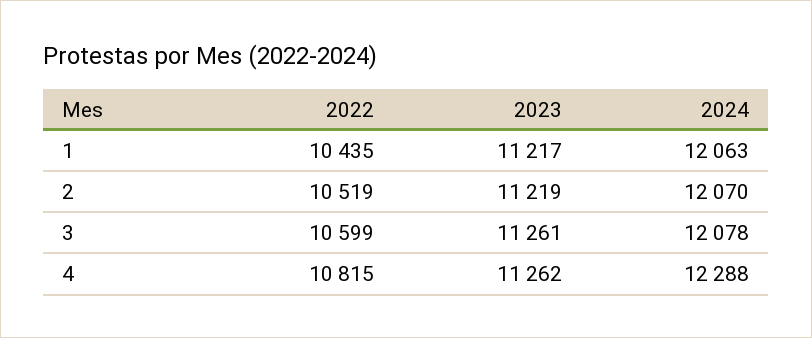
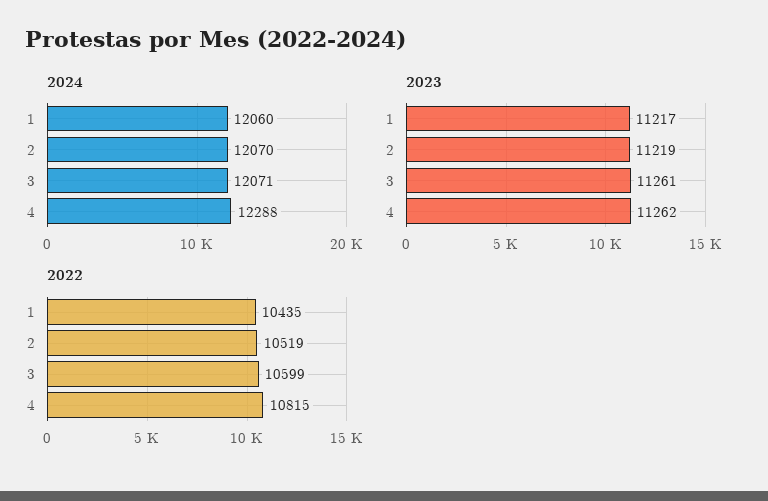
  {
    "2022": {
      "1": 10435,
      "2": 10519,
      "3": 10599,
      "4": 10815
    },
    "2023": {
      "1": 11217,
      "2": 11219,
      "3": 11261,
      "4": 11262
    },
    "2024": {
-     "1": 12063,
+     "1": 12060,
      "2": 12070,
-     "3": 12078,
+     "3": 12071,
      "4": 12288
    }
  }

